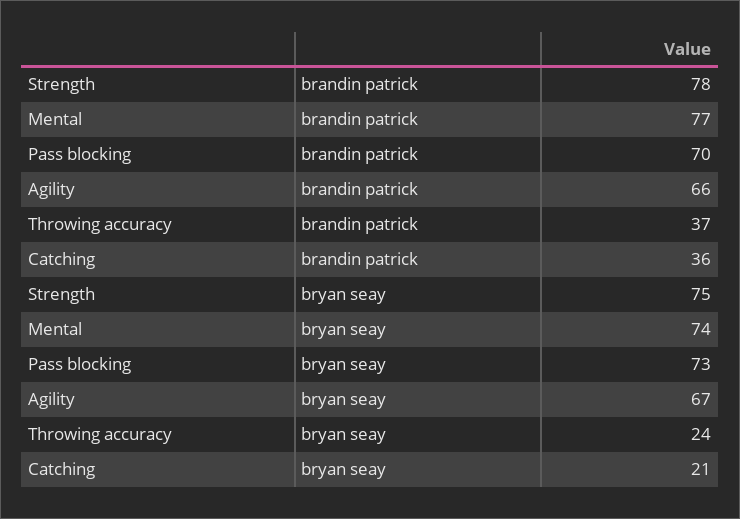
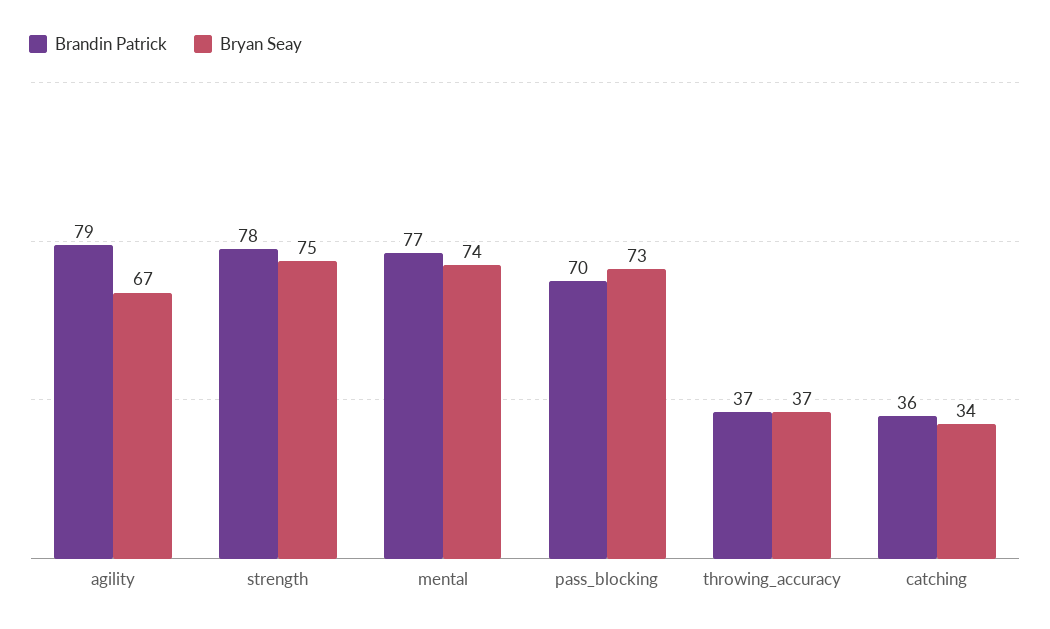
  {
    "brandin patrick": {
      "Strength": 78,
      "Mental": 77,
      "Pass blocking": 70,
-     "Agility": 66,
+     "Agility": 79,
      "Throwing accuracy": 37,
      "Catching": 36
    },
    "bryan seay": {
      "Strength": 75,
      "Mental": 74,
      "Pass blocking": 73,
      "Agility": 67,
-     "Throwing accuracy": 24,
+     "Throwing accuracy": 37,
-     "Catching": 21
+     "Catching": 34
    }
  }

